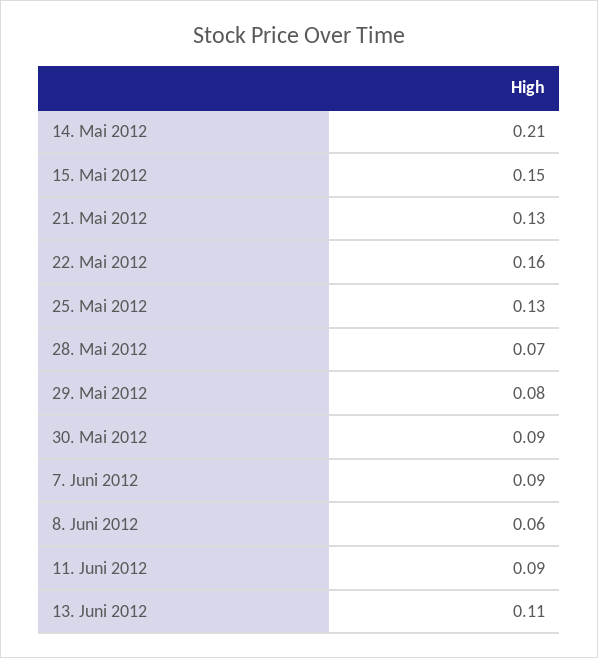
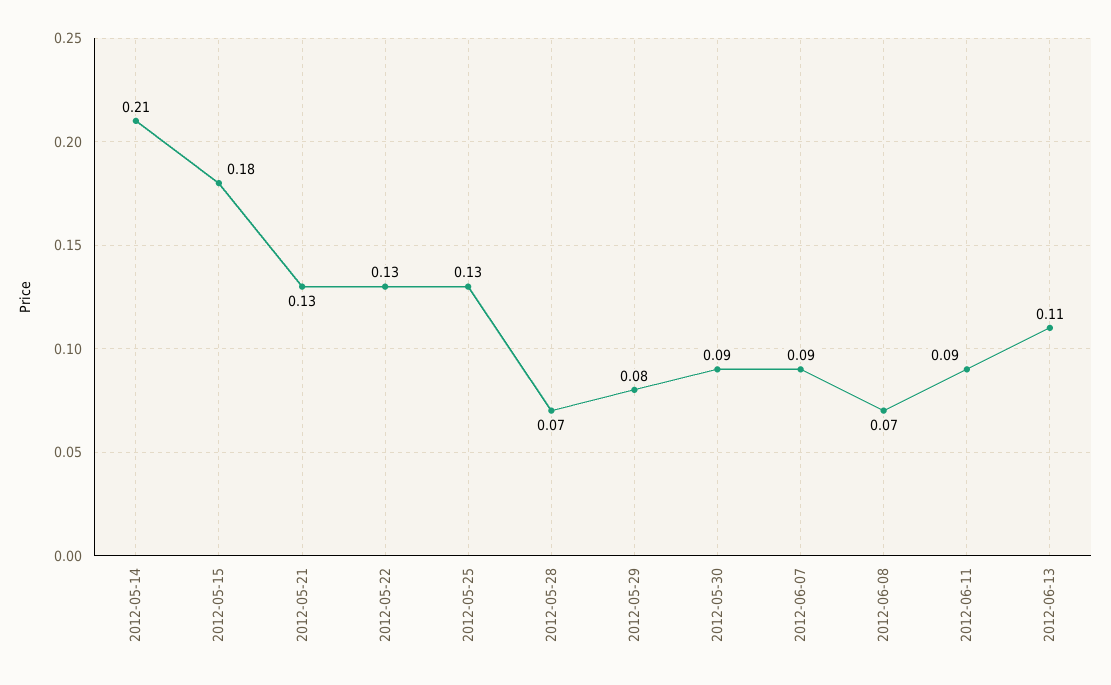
  {
    "14. Mai 2012": 0.21,
-   "15. Mai 2012": 0.15,
+   "15. Mai 2012": 0.18,
    "21. Mai 2012": 0.13,
-   "22. Mai 2012": 0.16,
+   "22. Mai 2012": 0.13,
    "25. Mai 2012": 0.13,
    "28. Mai 2012": 0.07,
    "29. Mai 2012": 0.08,
    "30. Mai 2012": 0.09,
    "7. Juni 2012": 0.09,
-   "8. Juni 2012": 0.06,
+   "8. Juni 2012": 0.07,
    "11. Juni 2012": 0.09,
    "13. Juni 2012": 0.11
  }

